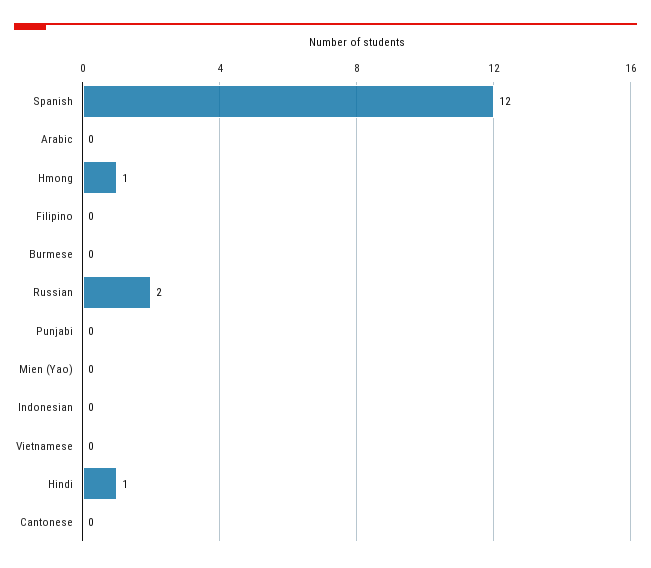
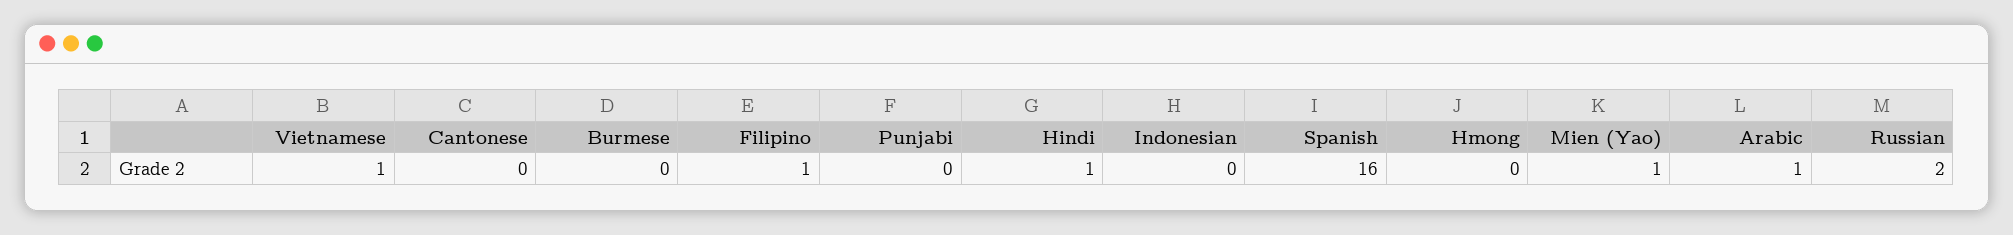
  {
-   "Spanish": 12,
+   "Spanish": 16,
-   "Arabic": 0,
+   "Arabic": 1,
-   "Hmong": 1,
+   "Hmong": 0,
-   "Filipino": 0,
+   "Filipino": 1,
    "Burmese": 0,
    "Russian": 2,
    "Punjabi": 0,
-   "Mien (Yao)": 0,
+   "Mien (Yao)": 1,
    "Indonesian": 0,
-   "Vietnamese": 0,
+   "Vietnamese": 1,
    "Hindi": 1,
    "Cantonese": 0
  }

